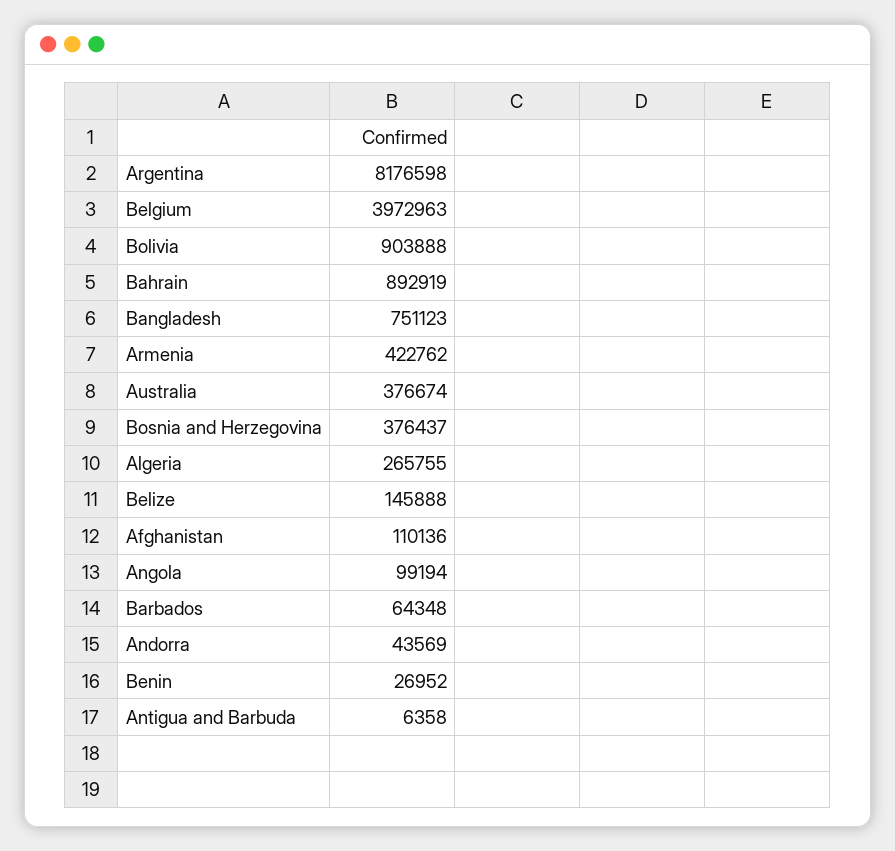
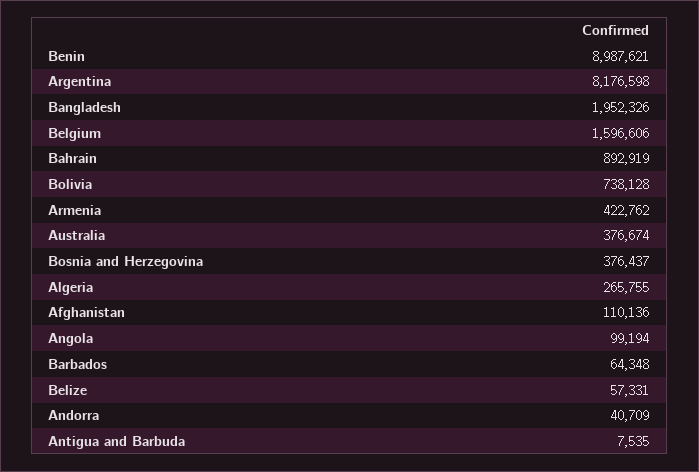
  {
    "Argentina": 8176598,
-   "Belgium": 3972963,
+   "Belgium": 1596606,
-   "Bolivia": 903888,
+   "Bolivia": 738128,
    "Bahrain": 892919,
-   "Bangladesh": 751123,
+   "Bangladesh": 1952326,
    "Armenia": 422762,
    "Australia": 376674,
    "Bosnia and Herzegovina": 376437,
    "Algeria": 265755,
-   "Belize": 145888,
+   "Belize": 57331,
    "Afghanistan": 110136,
    "Angola": 99194,
    "Barbados": 64348,
-   "Andorra": 43569,
+   "Andorra": 40709,
-   "Benin": 26952,
+   "Benin": 8987621,
-   "Antigua and Barbuda": 6358
+   "Antigua and Barbuda": 7535
  }

